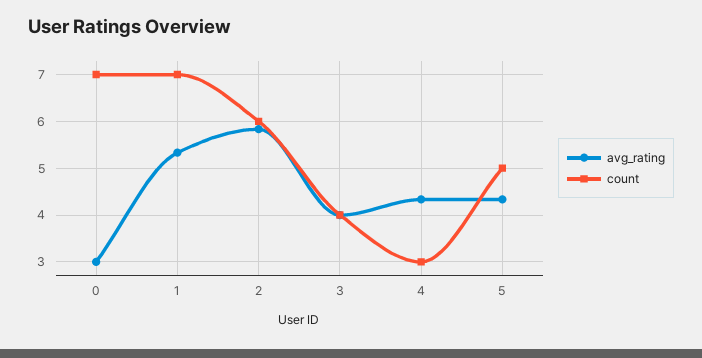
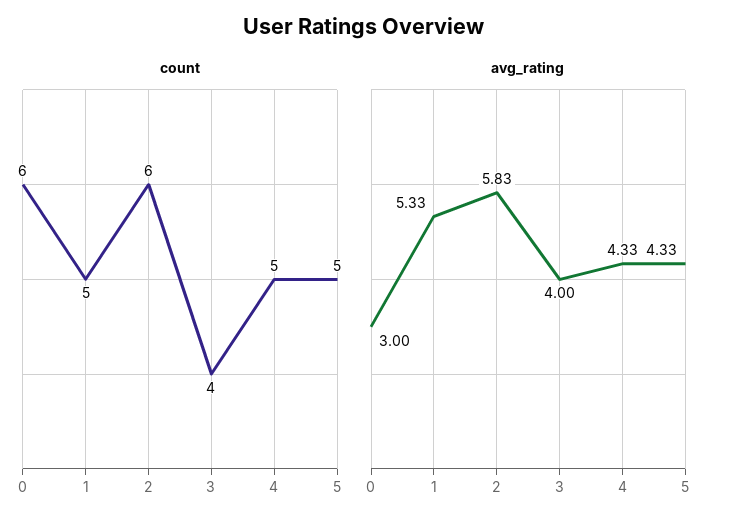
  {
    "avg_rating": {
      "0": 3,
      "1": 5.33,
      "2": 5.83,
      "3": 4,
      "4": 4.33,
      "5": 4.33
    },
    "count": {
-     "0": 7,
+     "0": 6,
-     "1": 7,
+     "1": 5,
      "2": 6,
      "3": 4,
-     "4": 3,
+     "4": 5,
      "5": 5
    }
  }

